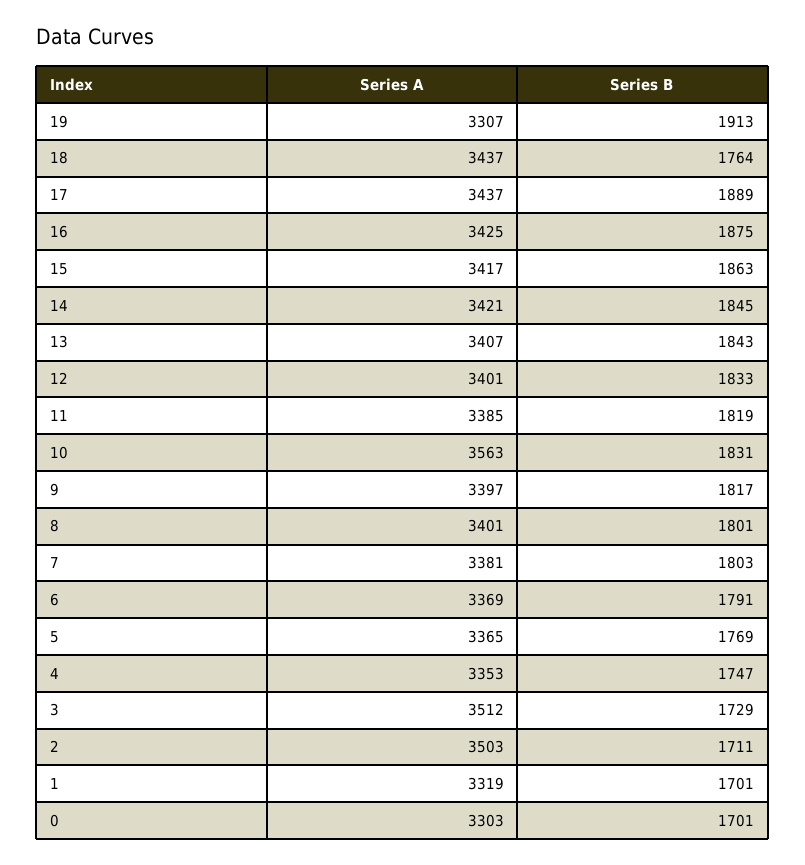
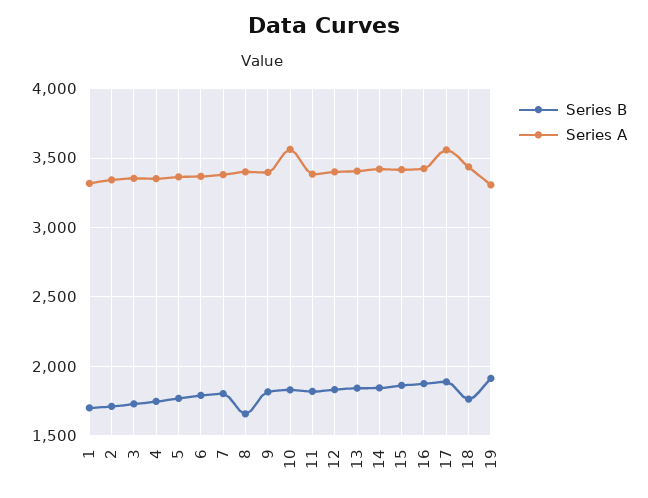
  {
    "Series A": {
      "19": 3307,
      "18": 3437,
-     "17": 3437,
+     "17": 3550,
      "16": 3425,
      "15": 3417,
      "14": 3421,
      "13": 3407,
      "12": 3401,
      "11": 3385,
      "10": 3563,
      "9": 3397,
      "8": 3401,
      "7": 3381,
      "6": 3369,
      "5": 3365,
      "4": 3353,
-     "3": 3512,
+     "3": 3350,
-     "2": 3503,
+     "2": 3350,
-     "1": 3319,
+     "1": 3319
-     "0": 3303
    },
    "Series B": {
      "19": 1913,
      "18": 1764,
      "17": 1889,
      "16": 1875,
      "15": 1863,
      "14": 1845,
      "13": 1843,
      "12": 1833,
      "11": 1819,
      "10": 1831,
      "9": 1817,
-     "8": 1801,
+     "8": 1650,
      "7": 1803,
      "6": 1791,
      "5": 1769,
      "4": 1747,
      "3": 1729,
      "2": 1711,
-     "1": 1701,
+     "1": 1701
-     "0": 1701
    }
  }

